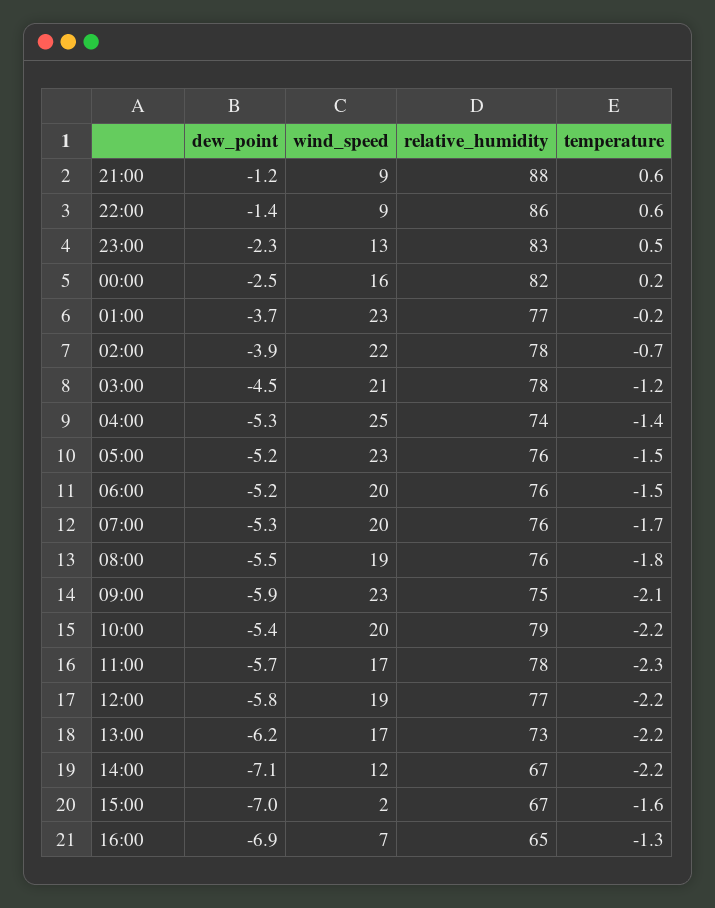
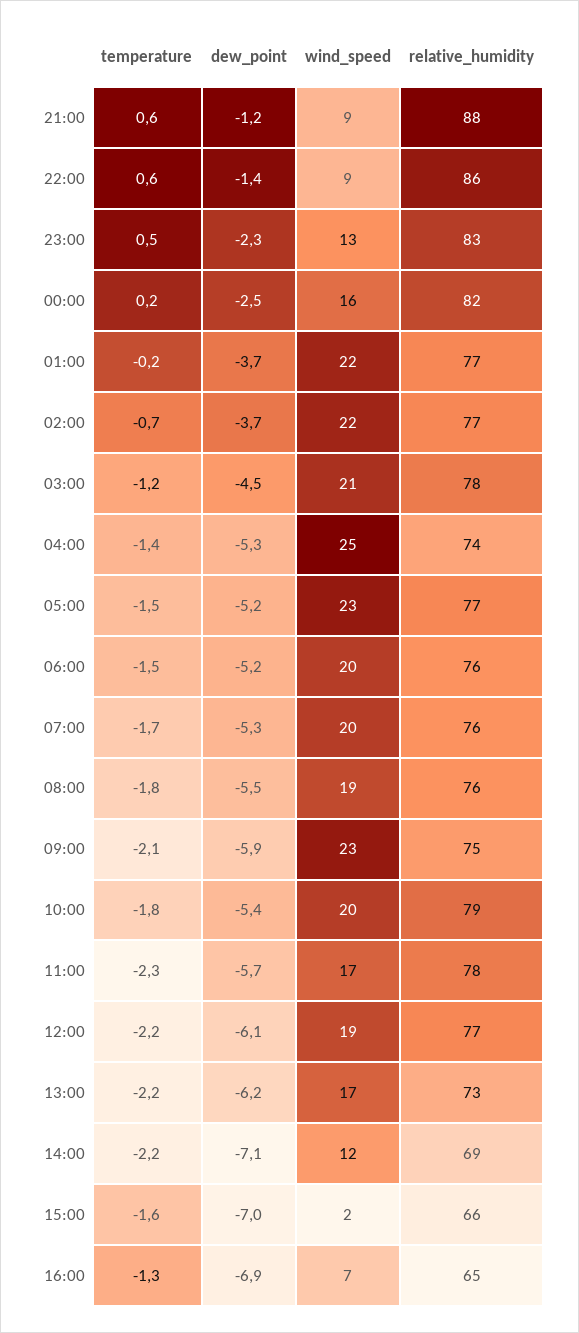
  {
    "dew_point": {
      "21:00": -1.2,
      "22:00": -1.4,
      "23:00": -2.3,
      "00:00": -2.5,
      "01:00": -3.7,
-     "02:00": -3.9,
+     "02:00": -3.7,
      "03:00": -4.5,
      "04:00": -5.3,
      "05:00": -5.2,
      "06:00": -5.2,
      "07:00": -5.3,
      "08:00": -5.5,
      "09:00": -5.9,
      "10:00": -5.4,
      "11:00": -5.7,
-     "12:00": -5.8,
+     "12:00": -6.1,
      "13:00": -6.2,
      "14:00": -7.1,
      "15:00": -7,
      "16:00": -6.9
    },
    "wind_speed": {
      "21:00": 9,
      "22:00": 9,
      "23:00": 13,
      "00:00": 16,
-     "01:00": 23,
+     "01:00": 22,
      "02:00": 22,
      "03:00": 21,
      "04:00": 25,
      "05:00": 23,
      "06:00": 20,
      "07:00": 20,
      "08:00": 19,
      "09:00": 23,
      "10:00": 20,
      "11:00": 17,
      "12:00": 19,
      "13:00": 17,
      "14:00": 12,
      "15:00": 2,
      "16:00": 7
    },
    "relative_humidity": {
      "21:00": 88,
      "22:00": 86,
      "23:00": 83,
      "00:00": 82,
      "01:00": 77,
-     "02:00": 78,
+     "02:00": 77,
      "03:00": 78,
      "04:00": 74,
-     "05:00": 76,
+     "05:00": 77,
      "06:00": 76,
      "07:00": 76,
      "08:00": 76,
      "09:00": 75,
      "10:00": 79,
      "11:00": 78,
      "12:00": 77,
      "13:00": 73,
-     "14:00": 67,
+     "14:00": 69,
-     "15:00": 67,
+     "15:00": 66,
      "16:00": 65
    },
    "temperature": {
      "21:00": 0.6,
      "22:00": 0.6,
      "23:00": 0.5,
      "00:00": 0.2,
      "01:00": -0.2,
      "02:00": -0.7,
      "03:00": -1.2,
      "04:00": -1.4,
      "05:00": -1.5,
      "06:00": -1.5,
      "07:00": -1.7,
      "08:00": -1.8,
      "09:00": -2.1,
-     "10:00": -2.2,
+     "10:00": -1.8,
      "11:00": -2.3,
      "12:00": -2.2,
      "13:00": -2.2,
      "14:00": -2.2,
      "15:00": -1.6,
      "16:00": -1.3
    }
  }

